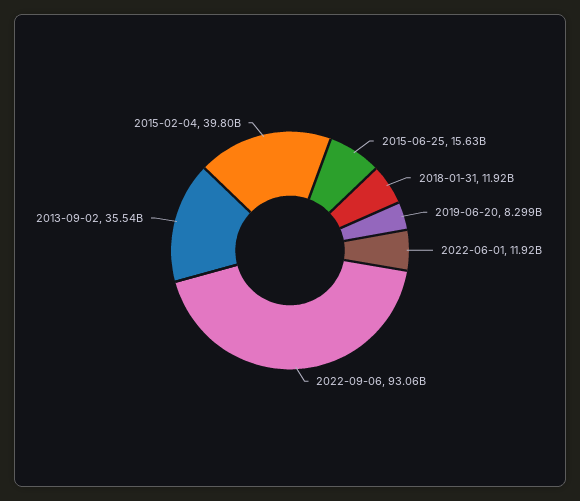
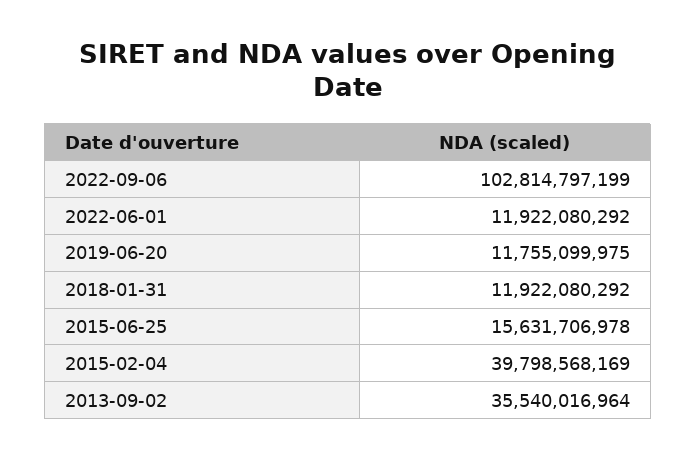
  {
    "2015-06-25": 15631706978,
    "2018-01-31": 11922080292,
-   "2019-06-20": 8299000000,
+   "2019-06-20": 11755099975,
    "2022-06-01": 11922080292,
-   "2022-09-06": 93060000000,
+   "2022-09-06": 102814797199,
    "2013-09-02": 35540016964,
    "2015-02-04": 39798568169
  }

